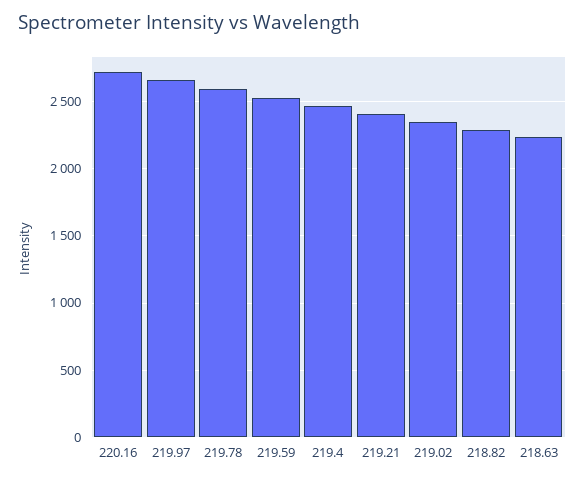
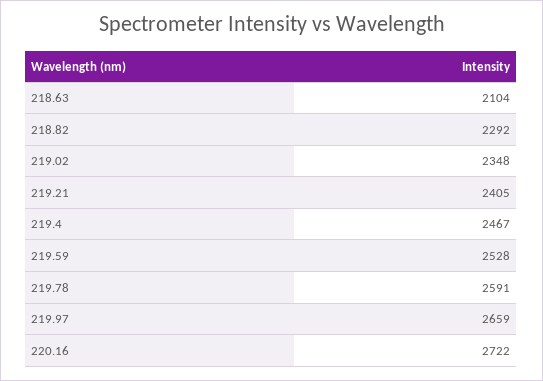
  {
    "220.16": 2722,
    "219.97": 2659,
    "219.78": 2591,
    "219.59": 2528,
    "219.4": 2467,
    "219.21": 2405,
    "219.02": 2348,
    "218.82": 2292,
-   "218.63": 2250
+   "218.63": 2104
  }

